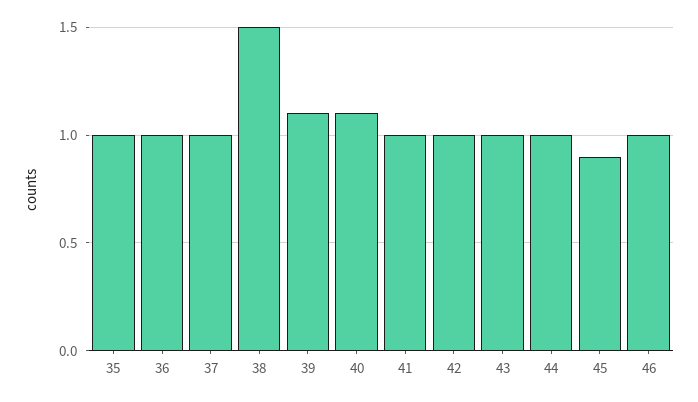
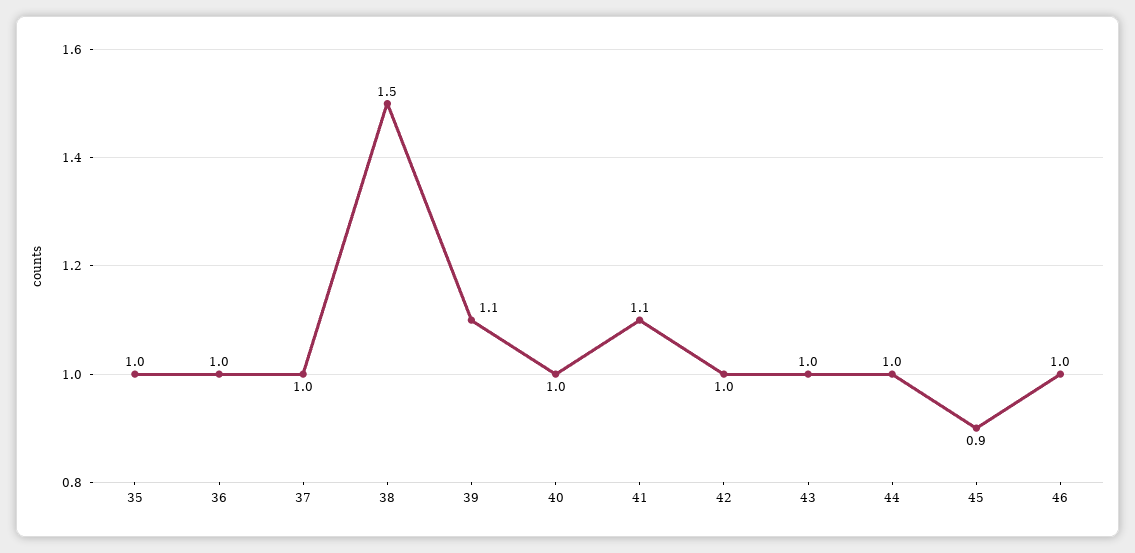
  {
    "35": 1,
    "36": 1,
    "37": 1,
    "38": 1.5,
    "39": 1.1,
-   "40": 1.1,
+   "40": 1,
-   "41": 1,
+   "41": 1.1,
    "42": 1,
    "43": 1,
    "44": 1,
    "45": 0.9,
    "46": 1
  }

